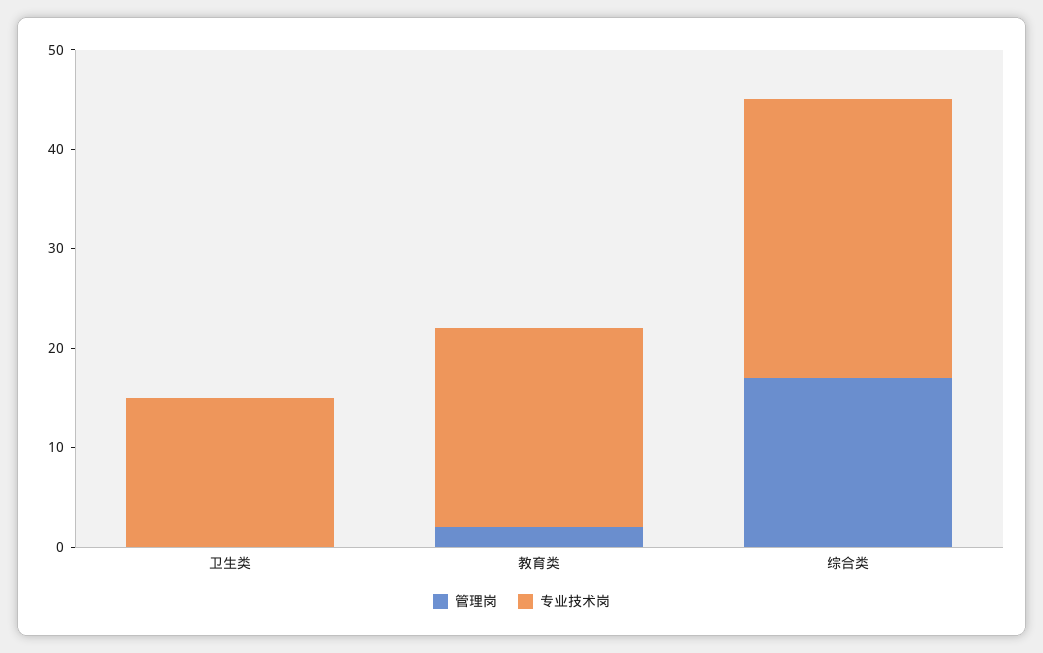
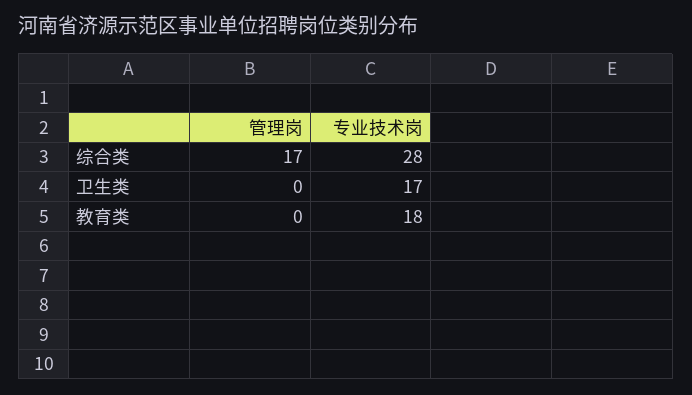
  {
    "管理岗": {
      "卫生类": 0,
-     "教育类": 2,
+     "教育类": 0,
      "综合类": 17
    },
    "专业技术岗": {
-     "卫生类": 15,
+     "卫生类": 17,
-     "教育类": 20,
+     "教育类": 18,
      "综合类": 28
    }
  }

